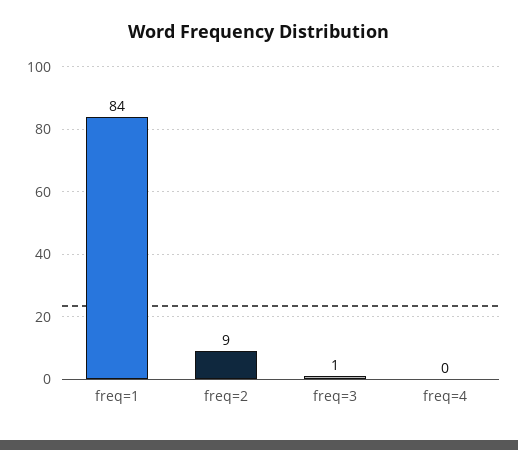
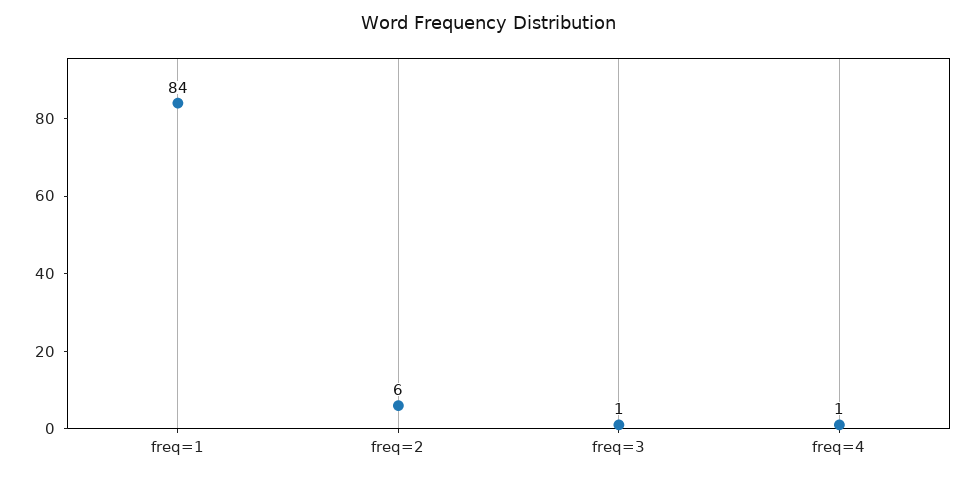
  {
    "freq=1": 84,
-   "freq=2": 9,
+   "freq=2": 6,
    "freq=3": 1,
-   "freq=4": 0
+   "freq=4": 1
  }

